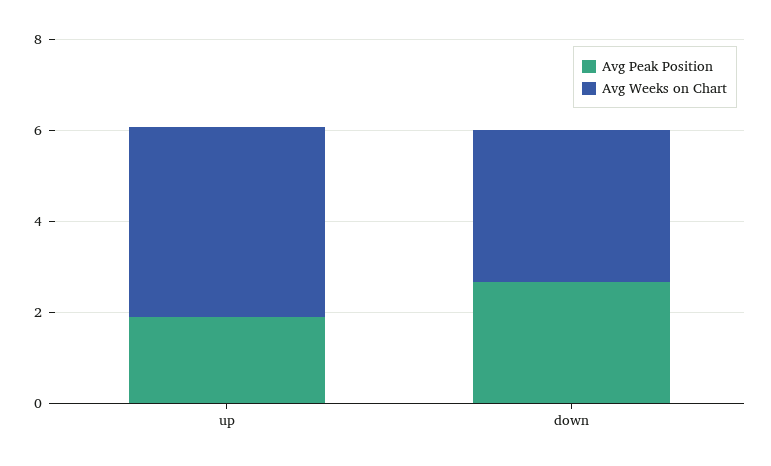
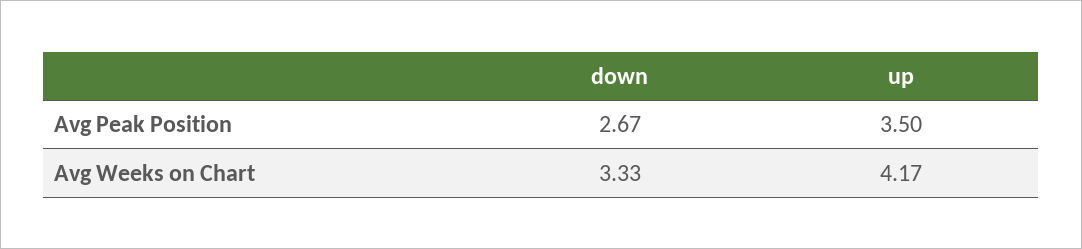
  {
    "Avg Peak Position": {
-     "up": 2,
+     "up": 3.5,
      "down": 2.67
    },
    "Avg Weeks on Chart": {
      "up": 4.17,
      "down": 3.33
    }
  }

